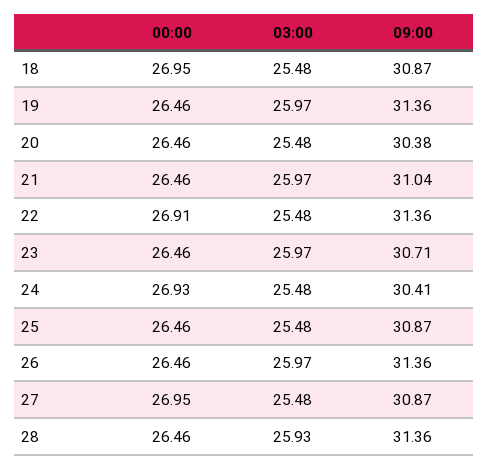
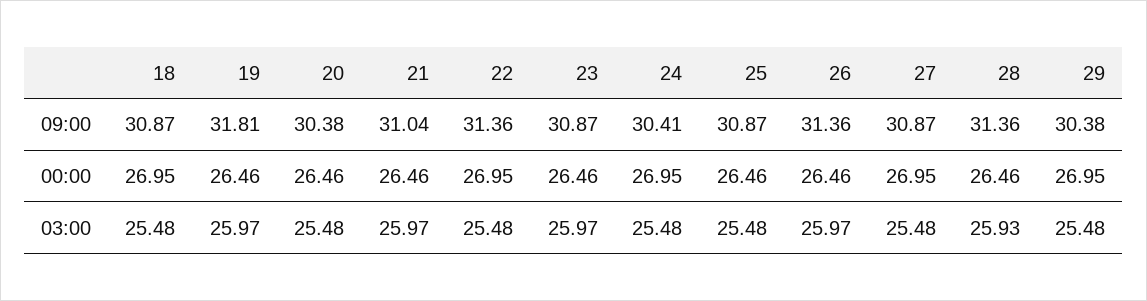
  {
    "00:00": {
      "18": 26.95,
      "19": 26.46,
      "20": 26.46,
      "21": 26.46,
-     "22": 26.91,
+     "22": 26.95,
      "23": 26.46,
-     "24": 26.93,
+     "24": 26.95,
      "25": 26.46,
      "26": 26.46,
      "27": 26.95,
-     "28": 26.46
+     "28": 26.46,
+     "29": 26.95
    },
    "03:00": {
      "18": 25.48,
      "19": 25.97,
      "20": 25.48,
      "21": 25.97,
      "22": 25.48,
      "23": 25.97,
      "24": 25.48,
      "25": 25.48,
      "26": 25.97,
      "27": 25.48,
-     "28": 25.93
+     "28": 25.93,
+     "29": 25.48
    },
    "09:00": {
      "18": 30.87,
-     "19": 31.36,
+     "19": 31.81,
      "20": 30.38,
      "21": 31.04,
      "22": 31.36,
-     "23": 30.71,
+     "23": 30.87,
      "24": 30.41,
      "25": 30.87,
      "26": 31.36,
      "27": 30.87,
-     "28": 31.36
+     "28": 31.36,
+     "29": 30.38
    }
  }

